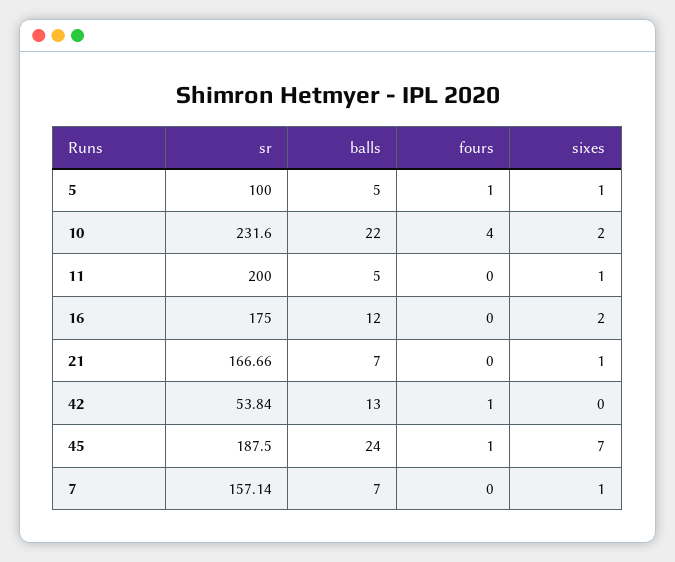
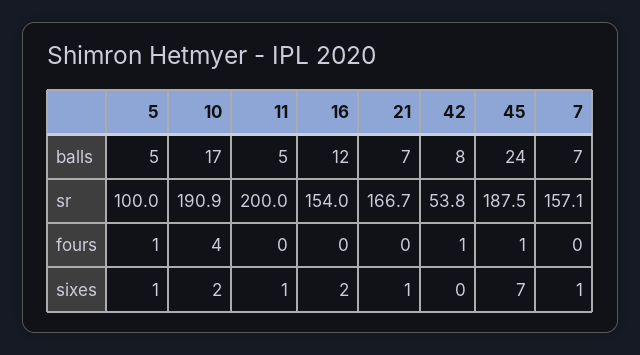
  {
    "sr": {
      "5": 100,
-     "10": 231.6,
+     "10": 190.9,
      "11": 200,
-     "16": 175,
+     "16": 154,
      "21": 166.66,
      "42": 53.84,
      "45": 187.5,
      "7": 157.14
    },
    "balls": {
      "5": 5,
-     "10": 22,
+     "10": 17,
      "11": 5,
      "16": 12,
      "21": 7,
-     "42": 13,
+     "42": 8,
      "45": 24,
      "7": 7
    },
    "fours": {
      "5": 1,
      "10": 4,
      "11": 0,
      "16": 0,
      "21": 0,
      "42": 1,
      "45": 1,
      "7": 0
    },
    "sixes": {
      "5": 1,
      "10": 2,
      "11": 1,
      "16": 2,
      "21": 1,
      "42": 0,
      "45": 7,
      "7": 1
    }
  }

